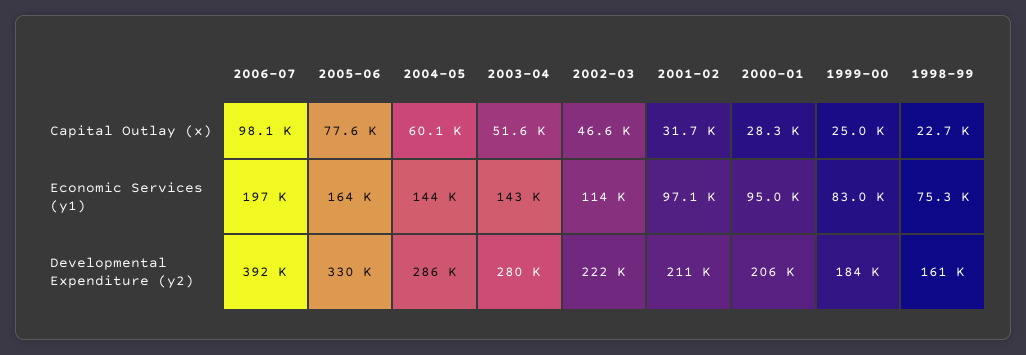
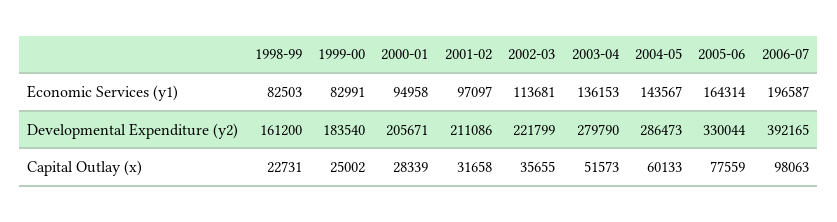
  {
    "2006-07": {
      "Capital Outlay (x)": 98063,
      "Economic Services (y1)": 196587,
      "Developmental Expenditure (y2)": 392165
    },
    "2005-06": {
      "Capital Outlay (x)": 77559,
      "Economic Services (y1)": 164314,
      "Developmental Expenditure (y2)": 330044
    },
    "2004-05": {
      "Capital Outlay (x)": 60133,
      "Economic Services (y1)": 143567,
      "Developmental Expenditure (y2)": 286473
    },
    "2003-04": {
      "Capital Outlay (x)": 51573,
-     "Economic Services (y1)": 143000,
+     "Economic Services (y1)": 136153,
      "Developmental Expenditure (y2)": 279790
    },
    "2002-03": {
-     "Capital Outlay (x)": 46600,
+     "Capital Outlay (x)": 35655,
      "Economic Services (y1)": 113681,
      "Developmental Expenditure (y2)": 221799
    },
    "2001-02": {
      "Capital Outlay (x)": 31658,
      "Economic Services (y1)": 97097,
      "Developmental Expenditure (y2)": 211086
    },
    "2000-01": {
      "Capital Outlay (x)": 28339,
      "Economic Services (y1)": 94958,
      "Developmental Expenditure (y2)": 205671
    },
    "1999-00": {
      "Capital Outlay (x)": 25002,
      "Economic Services (y1)": 82991,
      "Developmental Expenditure (y2)": 183540
    },
    "1998-99": {
      "Capital Outlay (x)": 22731,
-     "Economic Services (y1)": 75300,
+     "Economic Services (y1)": 82503,
      "Developmental Expenditure (y2)": 161200
    }
  }

